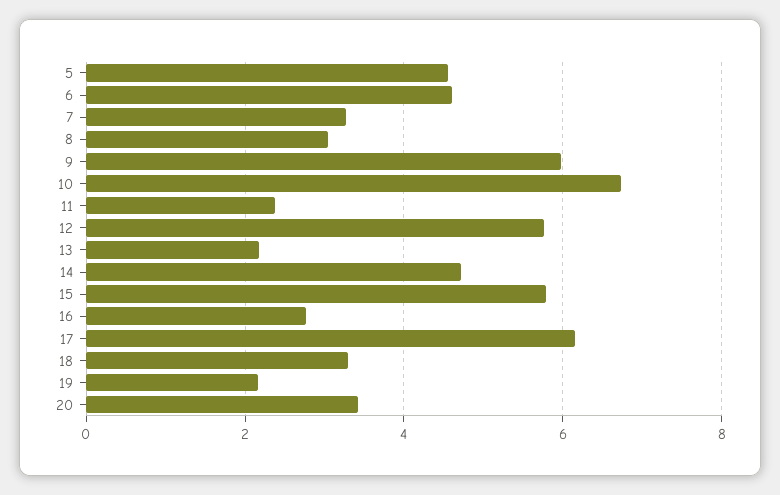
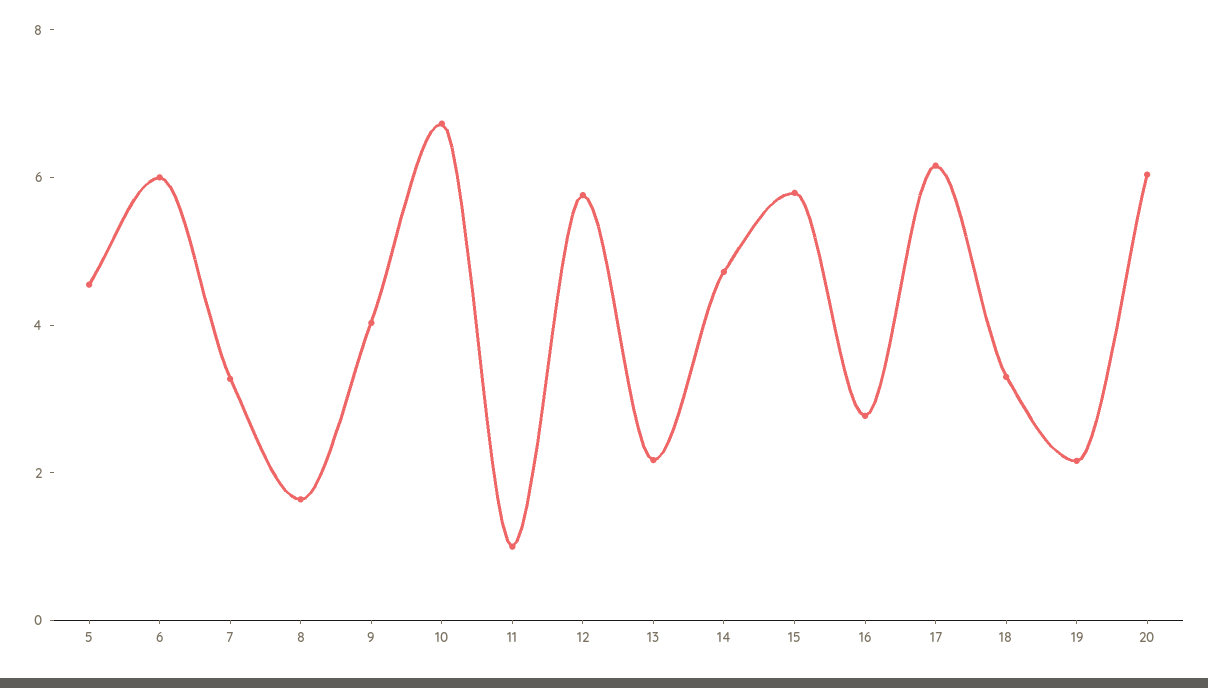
  {
    "5": 4.6,
-   "6": 4.6,
+   "6": 6,
    "7": 3.2,
-   "8": 3,
+   "8": 1.5,
-   "9": 6,
+   "9": 4,
    "10": 6.8,
-   "11": 2.4,
+   "11": 1,
    "12": 5.8,
    "13": 2.2,
    "14": 4.8,
    "15": 5.8,
    "16": 2.8,
    "17": 6.2,
    "18": 3.4,
    "19": 2.2,
-   "20": 3.4
+   "20": 6
  }

